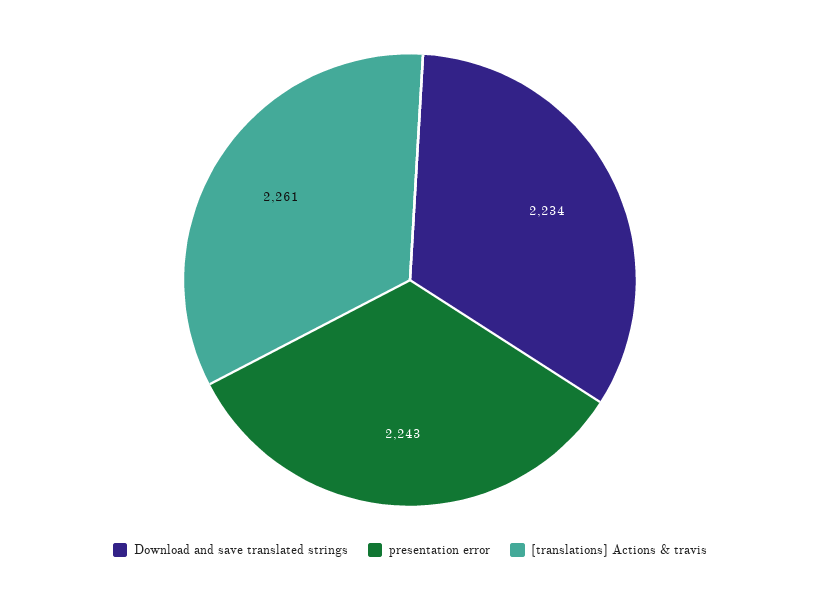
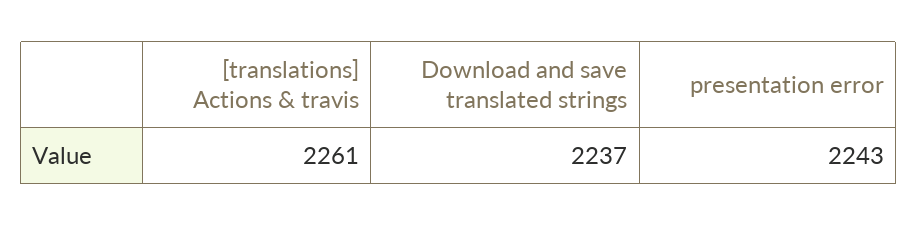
  {
-   "Download and save translated strings": 2234,
+   "Download and save translated strings": 2237,
    "presentation error": 2243,
    "[translations] Actions & travis": 2261
  }

